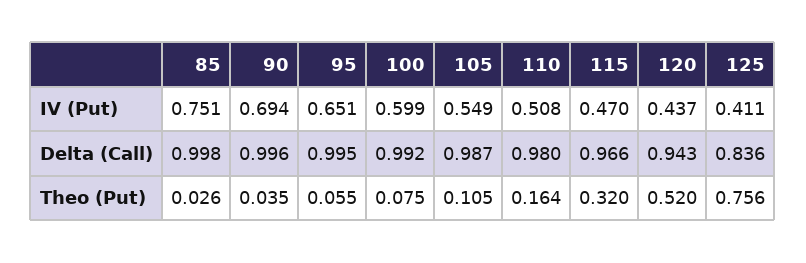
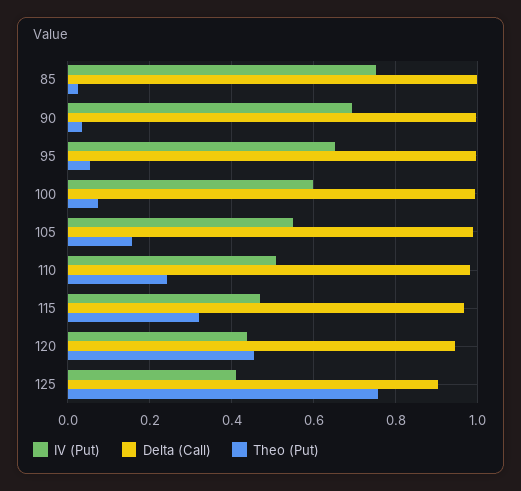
  {
    "IV (Put)": {
      "85": 0.751,
      "90": 0.694,
      "95": 0.651,
      "100": 0.599,
      "105": 0.549,
      "110": 0.508,
      "115": 0.47,
      "120": 0.437,
      "125": 0.411
    },
    "Delta (Call)": {
      "85": 0.998,
      "90": 0.996,
      "95": 0.995,
      "100": 0.992,
      "105": 0.987,
      "110": 0.98,
      "115": 0.966,
      "120": 0.943,
-     "125": 0.836
+     "125": 0.9
    },
    "Theo (Put)": {
      "85": 0.026,
      "90": 0.035,
      "95": 0.055,
      "100": 0.075,
-     "105": 0.105,
+     "105": 0.16,
-     "110": 0.164,
+     "110": 0.24,
      "115": 0.32,
-     "120": 0.52,
+     "120": 0.46,
      "125": 0.756
    }
  }

